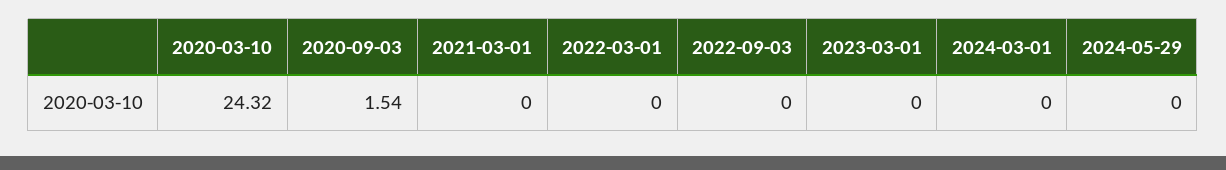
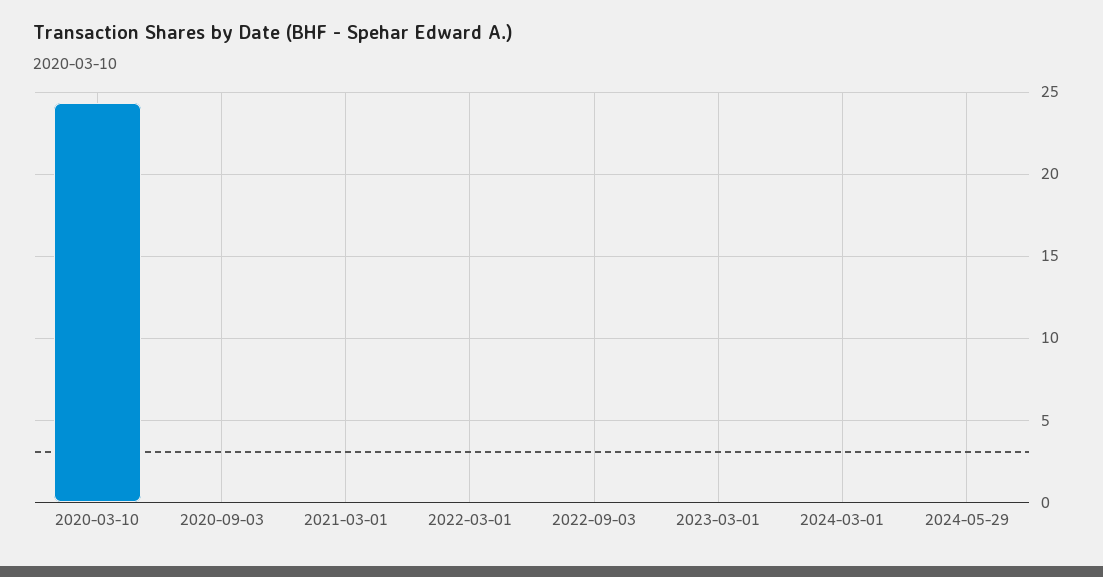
  {
    "2020-03-10": 24.32,
-   "2020-09-03": 1.54,
+   "2020-09-03": 0,
    "2021-03-01": 0,
    "2022-03-01": 0,
    "2022-09-03": 0,
    "2023-03-01": 0,
    "2024-03-01": 0,
    "2024-05-29": 0
  }

